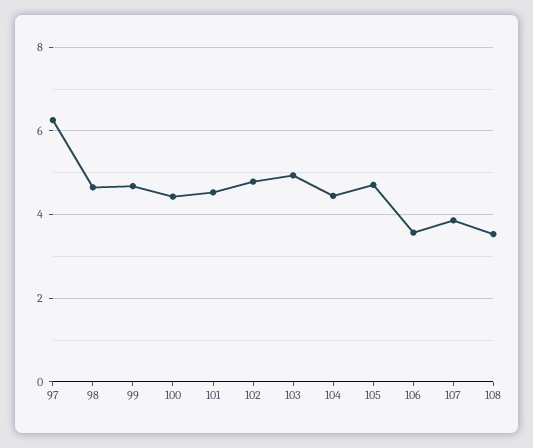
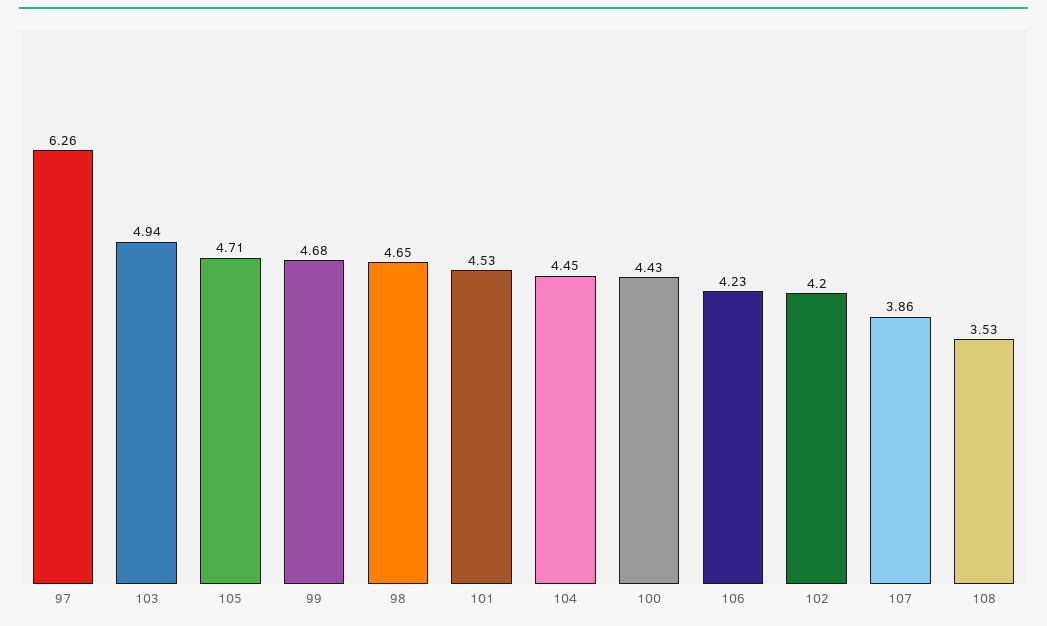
  {
    "97": 6.26,
    "98": 4.65,
    "99": 4.68,
    "100": 4.43,
    "101": 4.53,
-   "102": 4.8,
+   "102": 4.2,
    "103": 4.94,
    "104": 4.45,
    "105": 4.71,
-   "106": 3.6,
+   "106": 4.23,
    "107": 3.86,
    "108": 3.53
  }

